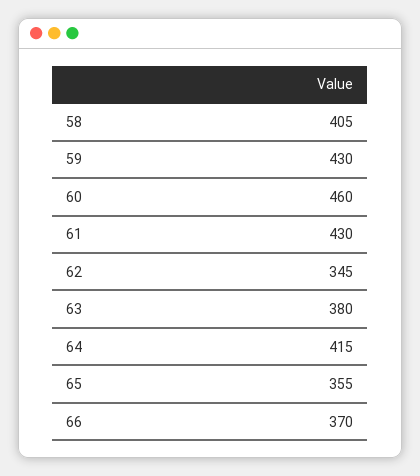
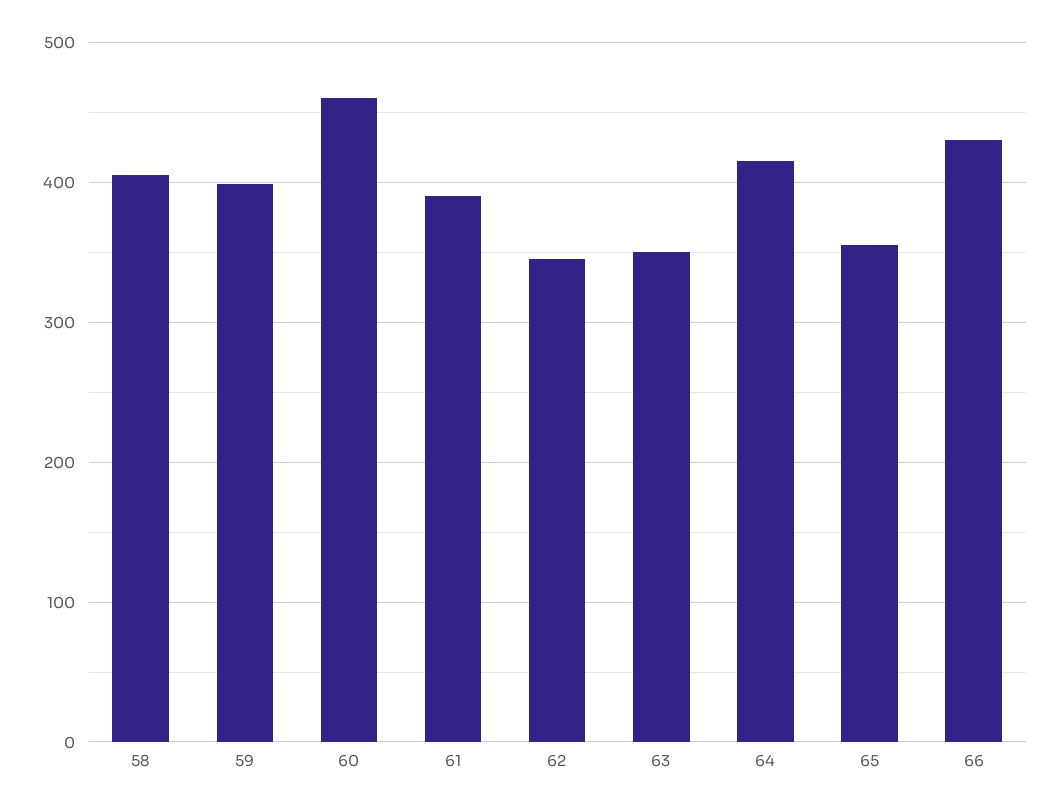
  {
    "58": 405,
-   "59": 430,
+   "59": 400,
    "60": 460,
-   "61": 430,
+   "61": 390,
    "62": 345,
-   "63": 380,
+   "63": 350,
    "64": 415,
    "65": 355,
-   "66": 370
+   "66": 430
  }

